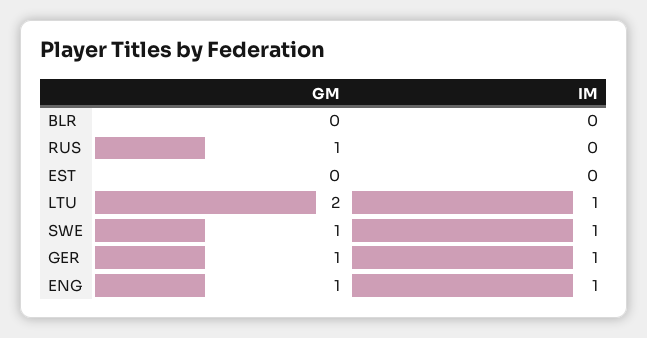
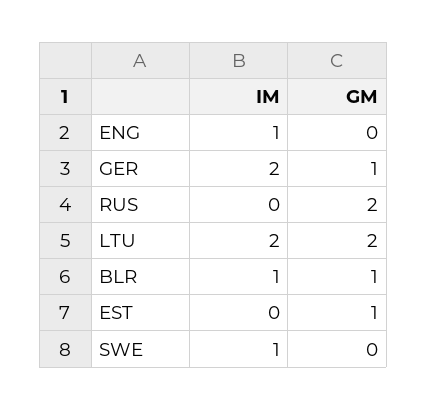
  {
    "GM": {
-     "BLR": 0,
+     "BLR": 1,
-     "RUS": 1,
+     "RUS": 2,
-     "EST": 0,
+     "EST": 1,
      "LTU": 2,
-     "SWE": 1,
+     "SWE": 0,
      "GER": 1,
-     "ENG": 1
+     "ENG": 0
    },
    "IM": {
-     "BLR": 0,
+     "BLR": 1,
      "RUS": 0,
      "EST": 0,
-     "LTU": 1,
+     "LTU": 2,
      "SWE": 1,
-     "GER": 1,
+     "GER": 2,
      "ENG": 1
    }
  }

